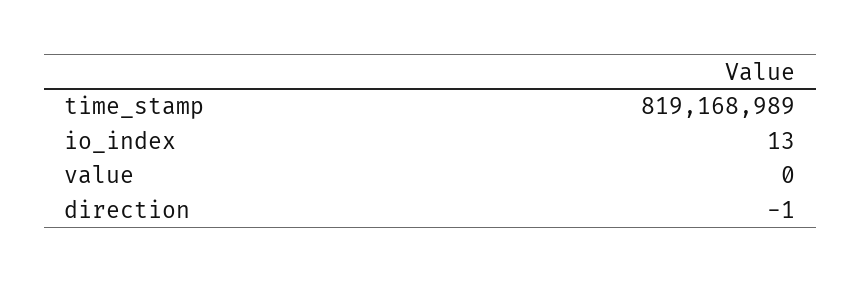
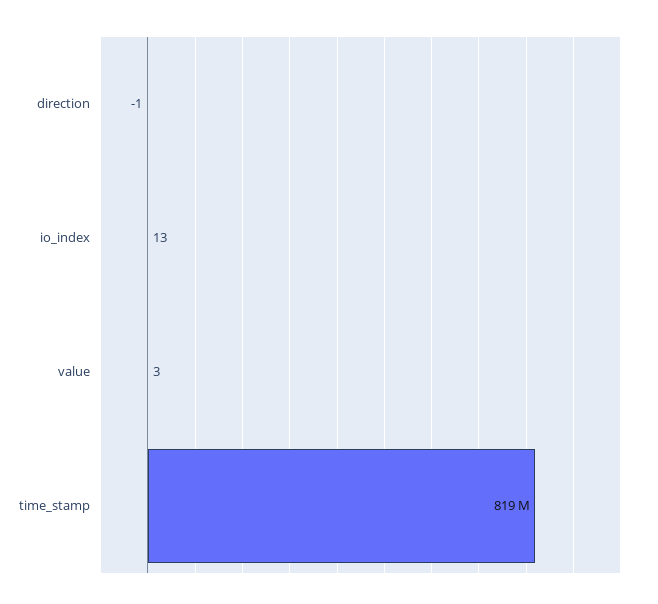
  {
    "time_stamp": 819168989,
    "io_index": 13,
-   "value": 0,
+   "value": 3,
    "direction": -1
  }

